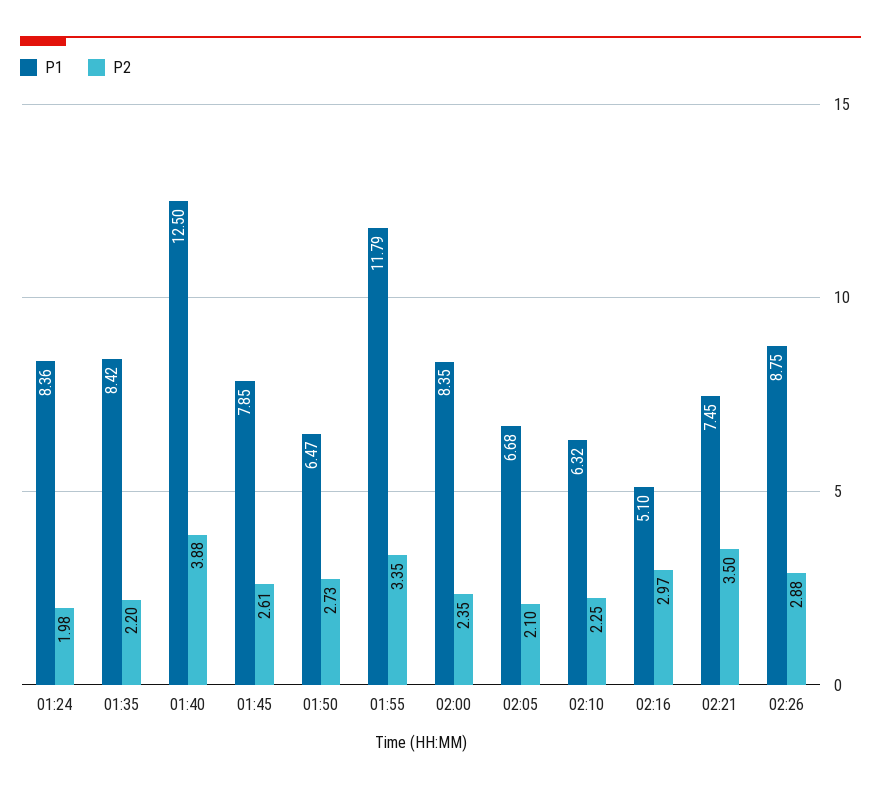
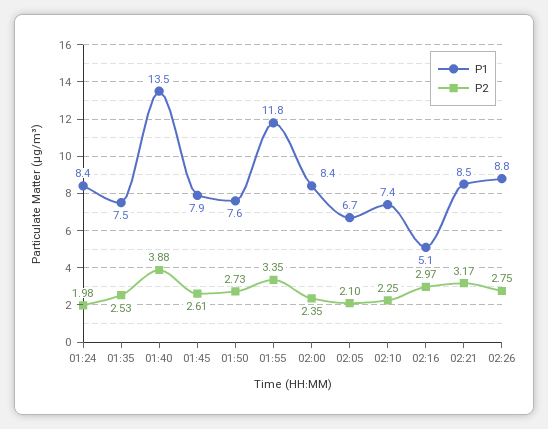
  {
    "P1": {
      "01:24": 8.36,
-     "01:35": 8.42,
+     "01:35": 7.5,
-     "01:40": 12.5,
+     "01:40": 13.5,
      "01:45": 7.85,
-     "01:50": 6.47,
+     "01:50": 7.6,
      "01:55": 11.79,
      "02:00": 8.35,
      "02:05": 6.68,
-     "02:10": 6.32,
+     "02:10": 7.4,
      "02:16": 5.1,
-     "02:21": 7.45,
+     "02:21": 8.5,
      "02:26": 8.75
    },
    "P2": {
      "01:24": 1.98,
-     "01:35": 2.2,
+     "01:35": 2.53,
      "01:40": 3.88,
      "01:45": 2.61,
      "01:50": 2.73,
      "01:55": 3.35,
      "02:00": 2.35,
      "02:05": 2.1,
      "02:10": 2.25,
      "02:16": 2.97,
-     "02:21": 3.5,
+     "02:21": 3.17,
-     "02:26": 2.88
+     "02:26": 2.75
    }
  }

